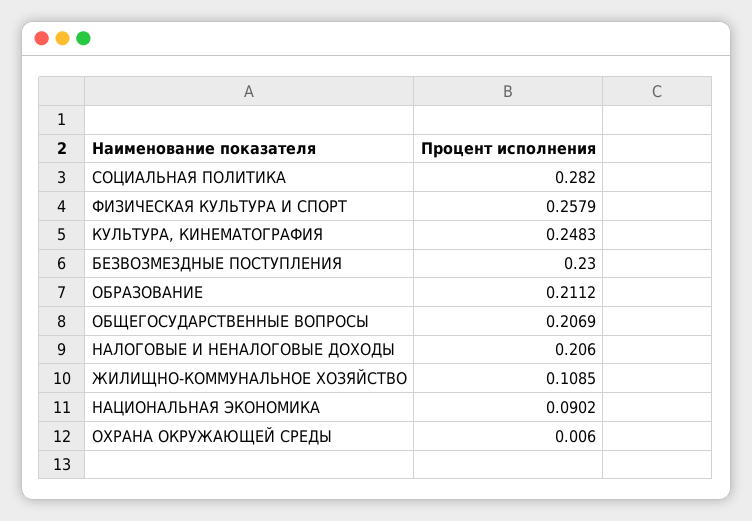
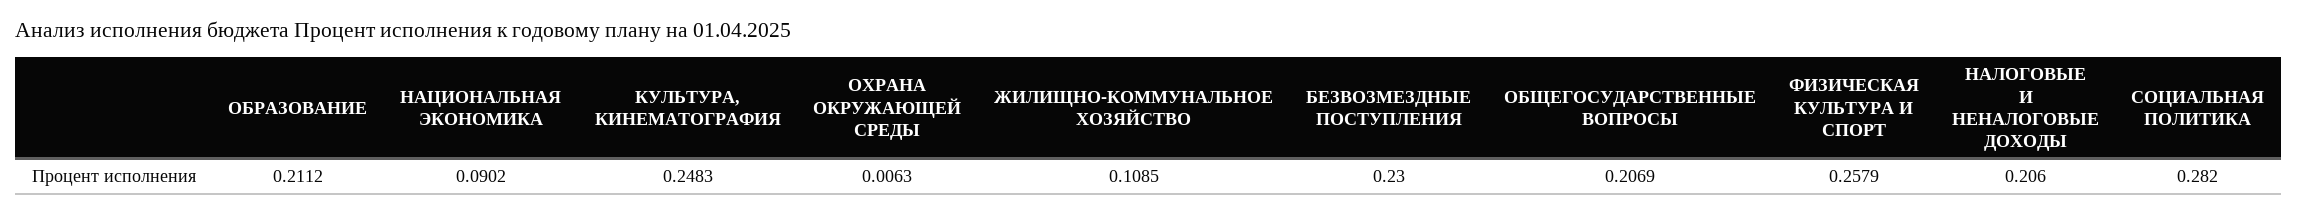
  {
    "СОЦИАЛЬНАЯ ПОЛИТИКА": 0.282,
    "ФИЗИЧЕСКАЯ КУЛЬТУРА И СПОРТ": 0.2579,
    "КУЛЬТУРА, КИНЕМАТОГРАФИЯ": 0.2483,
    "БЕЗВОЗМЕЗДНЫЕ ПОСТУПЛЕНИЯ": 0.23,
    "ОБРАЗОВАНИЕ": 0.2112,
    "ОБЩЕГОСУДАРСТВЕННЫЕ ВОПРОСЫ": 0.2069,
    "НАЛОГОВЫЕ И НЕНАЛОГОВЫЕ ДОХОДЫ": 0.206,
    "ЖИЛИЩНО-КОММУНАЛЬНОЕ ХОЗЯЙСТВО": 0.1085,
    "НАЦИОНАЛЬНАЯ ЭКОНОМИКА": 0.0902,
-   "ОХРАНА ОКРУЖАЮЩЕЙ СРЕДЫ": 0.006
+   "ОХРАНА ОКРУЖАЮЩЕЙ СРЕДЫ": 0.0063
  }

